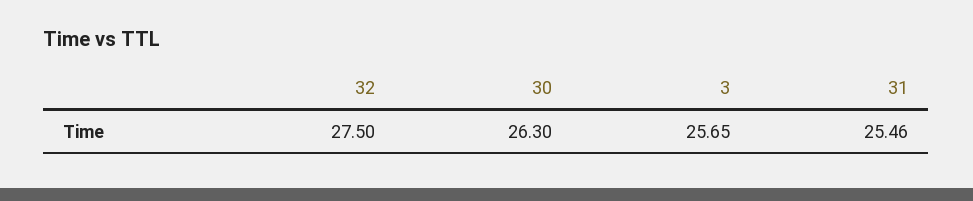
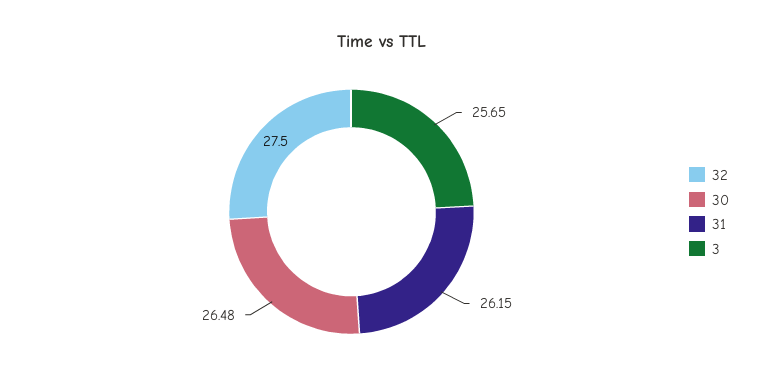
  {
    "32": 27.5,
-   "30": 26.3,
+   "30": 26.48,
    "3": 25.65,
-   "31": 25.46
+   "31": 26.15
  }

